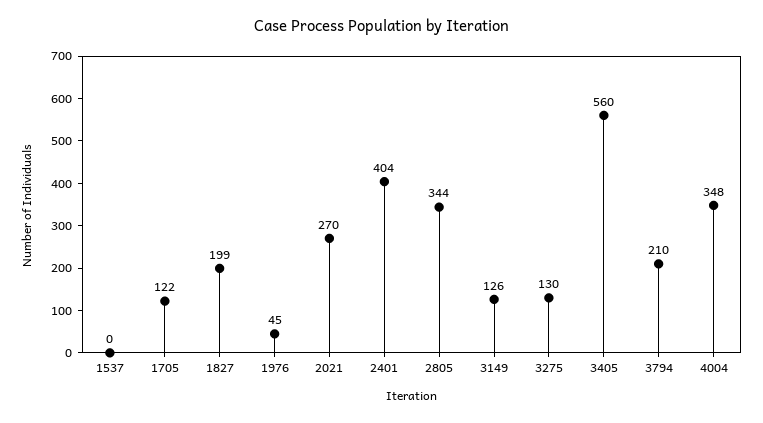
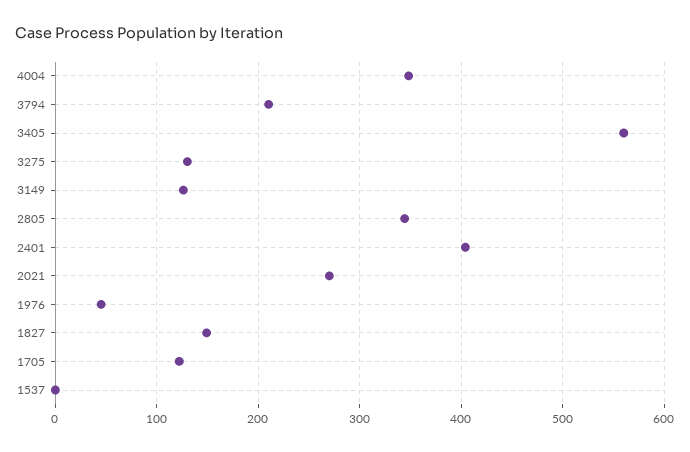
  {
    "1537": 0,
    "1705": 122,
-   "1827": 199,
+   "1827": 150,
    "1976": 45,
    "2021": 270,
    "2401": 404,
    "2805": 344,
    "3149": 126,
    "3275": 130,
    "3405": 560,
    "3794": 210,
    "4004": 348
  }

